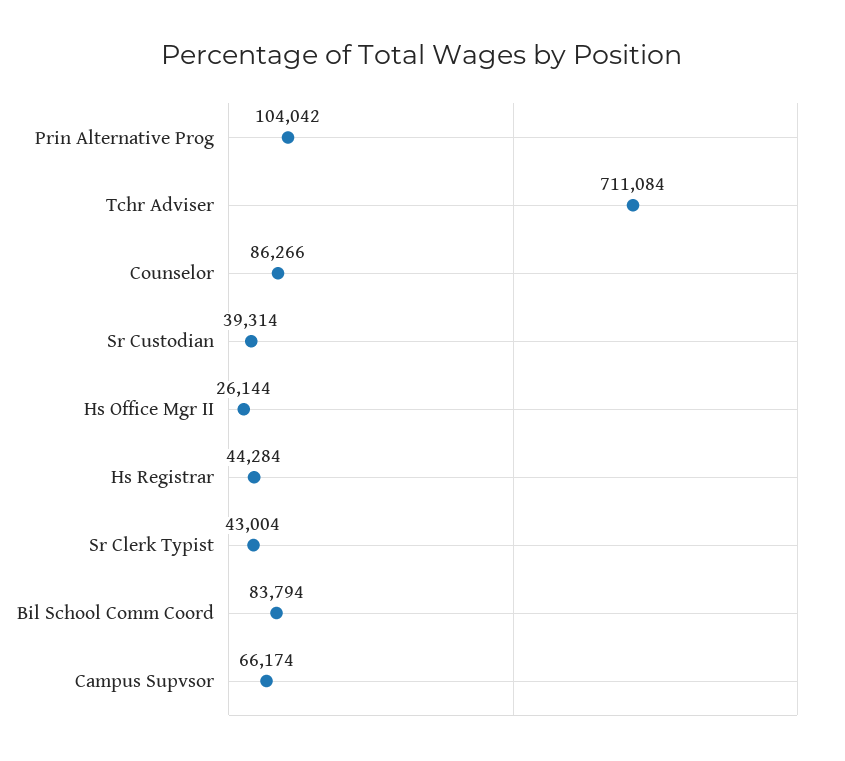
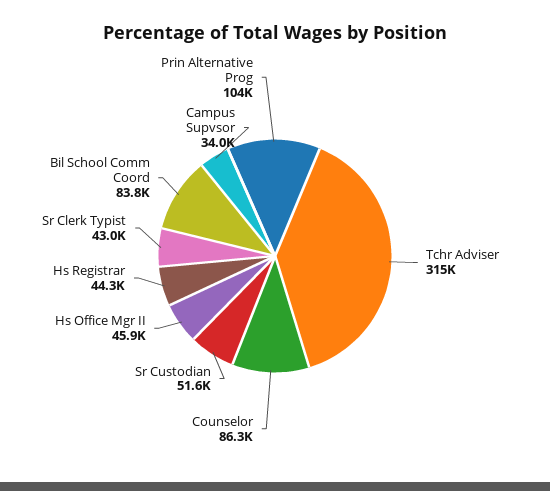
  {
    "Prin Alternative Prog": 104042,
-   "Tchr Adviser": 711084,
+   "Tchr Adviser": 315000,
    "Counselor": 86266,
-   "Sr Custodian": 39314,
+   "Sr Custodian": 51600,
-   "Hs Office Mgr II": 26144,
+   "Hs Office Mgr II": 45900,
    "Hs Registrar": 44284,
    "Sr Clerk Typist": 43004,
    "Bil School Comm Coord": 83794,
-   "Campus Supvsor": 66174
+   "Campus Supvsor": 34000
  }

